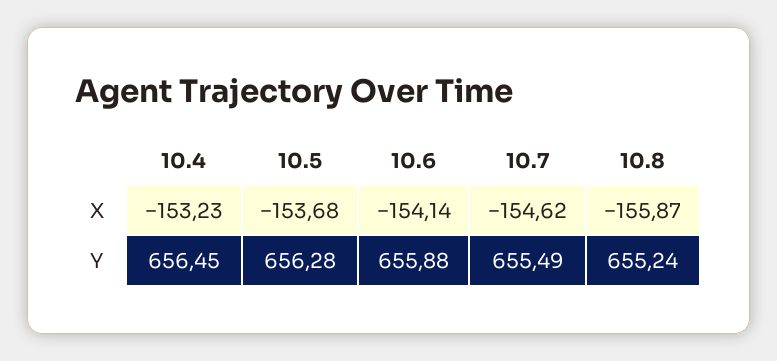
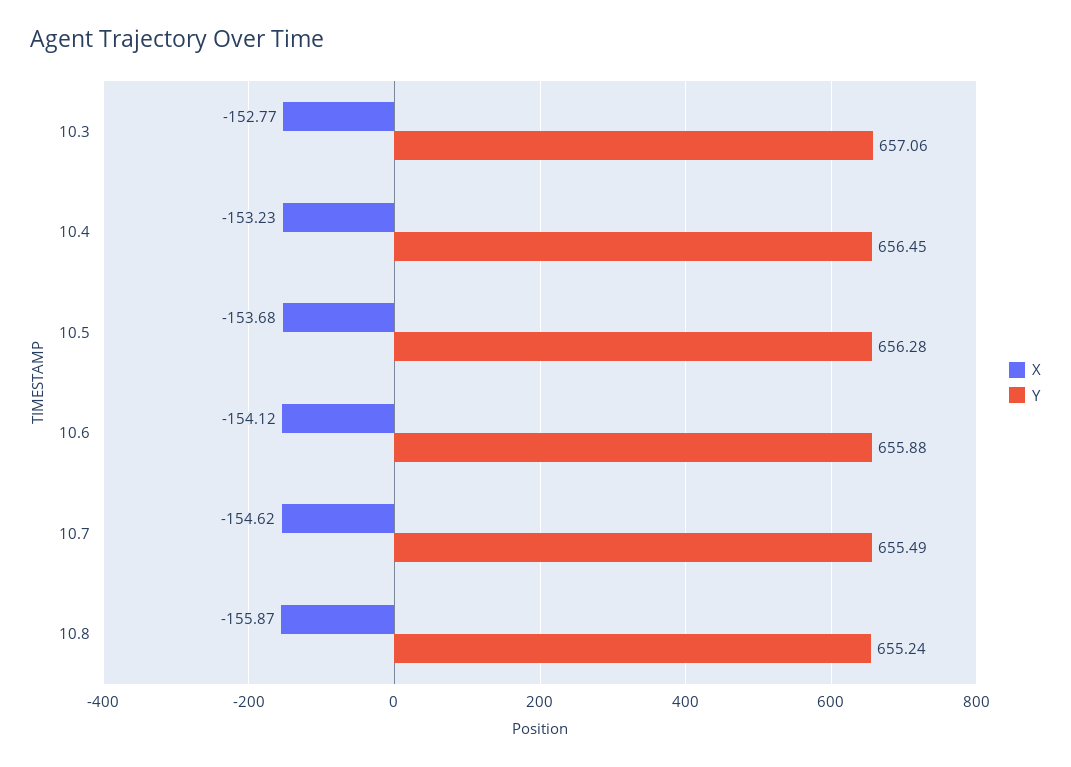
  {
    "X": {
      "10.4": -153.23,
      "10.5": -153.68,
-     "10.6": -154.14,
+     "10.6": -154.12,
      "10.7": -154.62,
-     "10.8": -155.87
+     "10.8": -155.87,
+     "10.3": -152.77
    },
    "Y": {
      "10.4": 656.45,
      "10.5": 656.28,
      "10.6": 655.88,
      "10.7": 655.49,
-     "10.8": 655.24
+     "10.8": 655.24,
+     "10.3": 657.06
    }
  }

